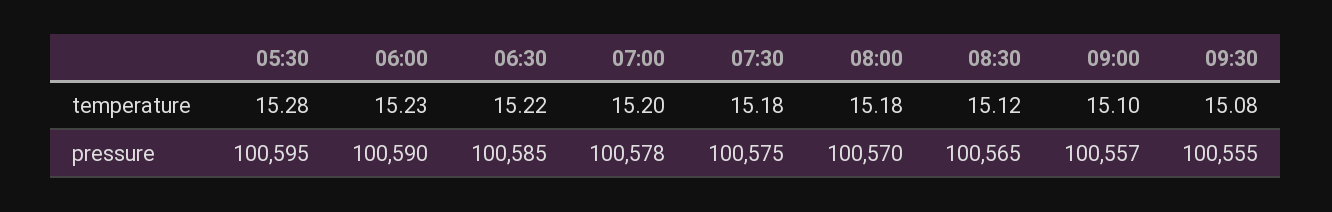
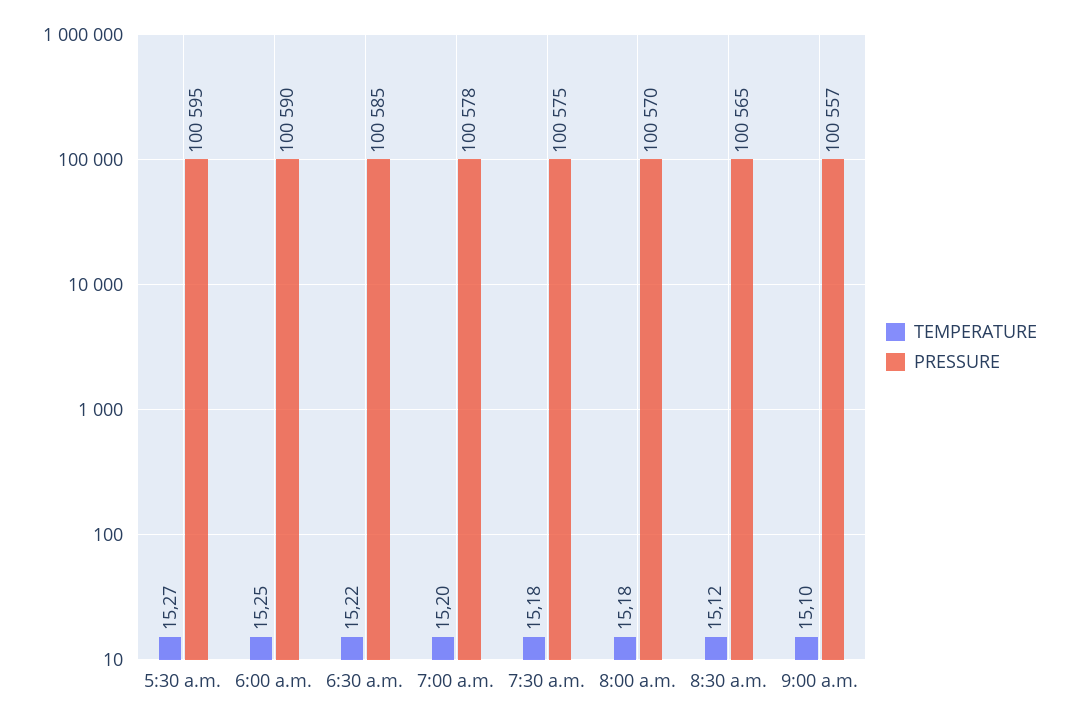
  {
    "temperature": {
-     "05:30": 15.28,
+     "05:30": 15.27,
-     "06:00": 15.23,
+     "06:00": 15.25,
      "06:30": 15.22,
      "07:00": 15.2,
      "07:30": 15.18,
      "08:00": 15.18,
      "08:30": 15.12,
-     "09:00": 15.1,
+     "09:00": 15.1
-     "09:30": 15.08
    },
    "pressure": {
      "05:30": 100595,
      "06:00": 100590,
      "06:30": 100585,
      "07:00": 100578,
      "07:30": 100575,
      "08:00": 100570,
      "08:30": 100565,
-     "09:00": 100557,
+     "09:00": 100557
-     "09:30": 100555
    }
  }

